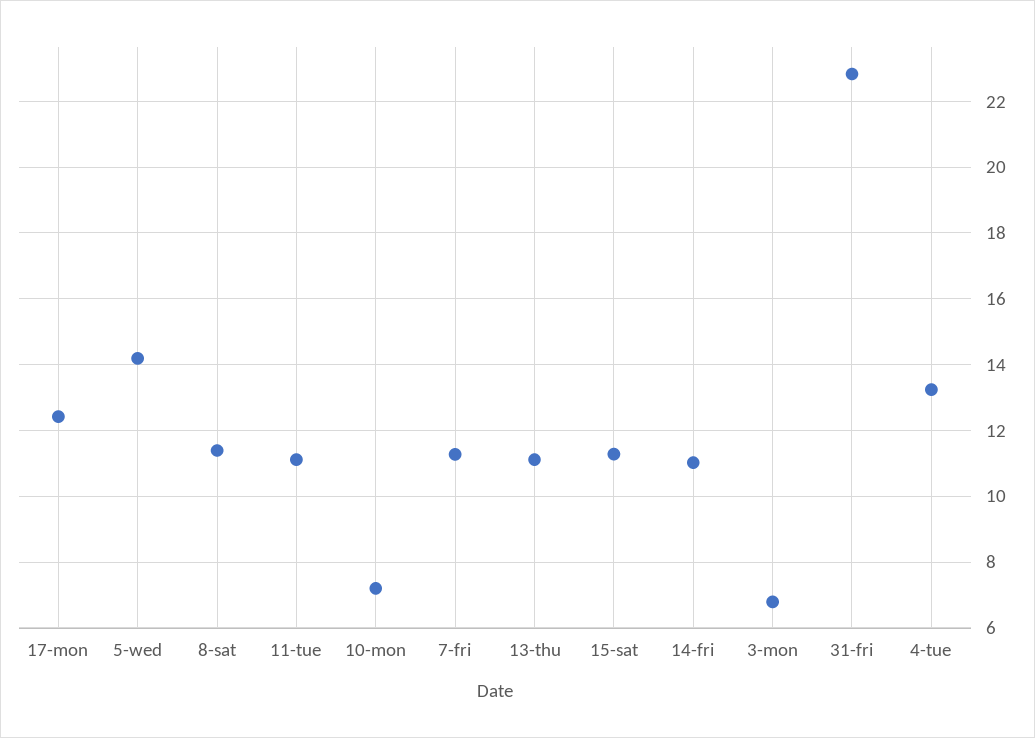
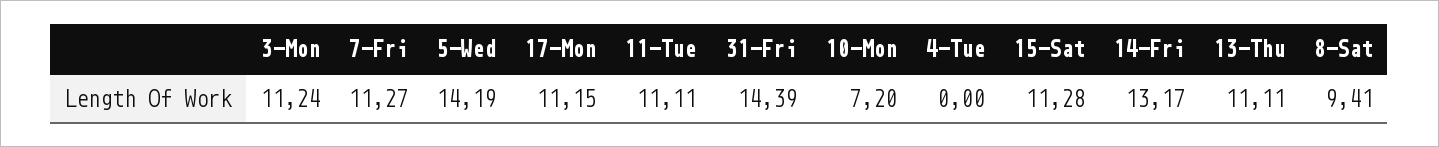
  {
-   "17-mon": 12.4,
+   "17-mon": 11.15,
    "5-wed": 14.19,
-   "8-sat": 11.4,
+   "8-sat": 9.41,
    "11-tue": 11.11,
    "10-mon": 7.2,
    "7-fri": 11.27,
    "13-thu": 11.11,
    "15-sat": 11.28,
-   "14-fri": 11,
+   "14-fri": 13.17,
-   "3-mon": 6.8,
+   "3-mon": 11.24,
-   "31-fri": 22.8,
+   "31-fri": 14.39,
-   "4-tue": 13.2
+   "4-tue": 0
  }

